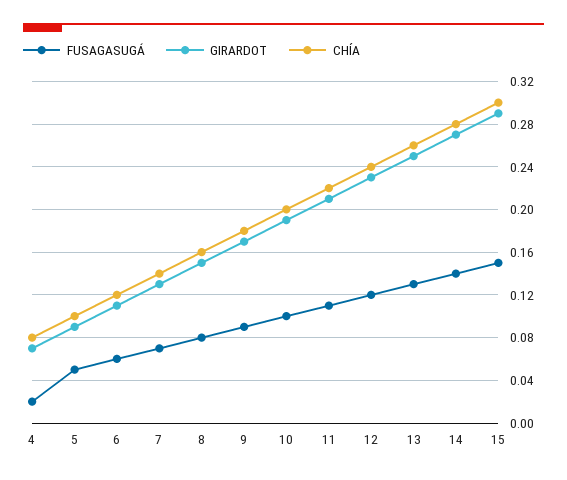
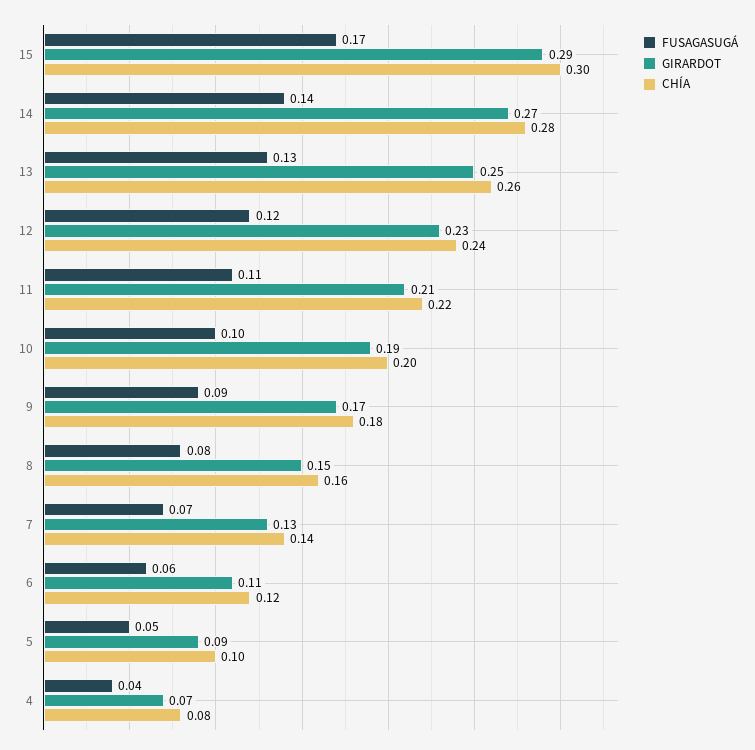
  {
    "FUSAGASUGÁ": {
-     "4": 0.02,
+     "4": 0.04,
      "5": 0.05,
      "6": 0.06,
      "7": 0.07,
      "8": 0.08,
      "9": 0.09,
      "10": 0.1,
      "11": 0.11,
      "12": 0.12,
      "13": 0.13,
      "14": 0.14,
-     "15": 0.15
+     "15": 0.17
    },
    "GIRARDOT": {
      "4": 0.07,
      "5": 0.09,
      "6": 0.11,
      "7": 0.13,
      "8": 0.15,
      "9": 0.17,
      "10": 0.19,
      "11": 0.21,
      "12": 0.23,
      "13": 0.25,
      "14": 0.27,
      "15": 0.29
    },
    "CHÍA": {
      "4": 0.08,
      "5": 0.1,
      "6": 0.12,
      "7": 0.14,
      "8": 0.16,
      "9": 0.18,
      "10": 0.2,
      "11": 0.22,
      "12": 0.24,
      "13": 0.26,
      "14": 0.28,
      "15": 0.3
    }
  }

